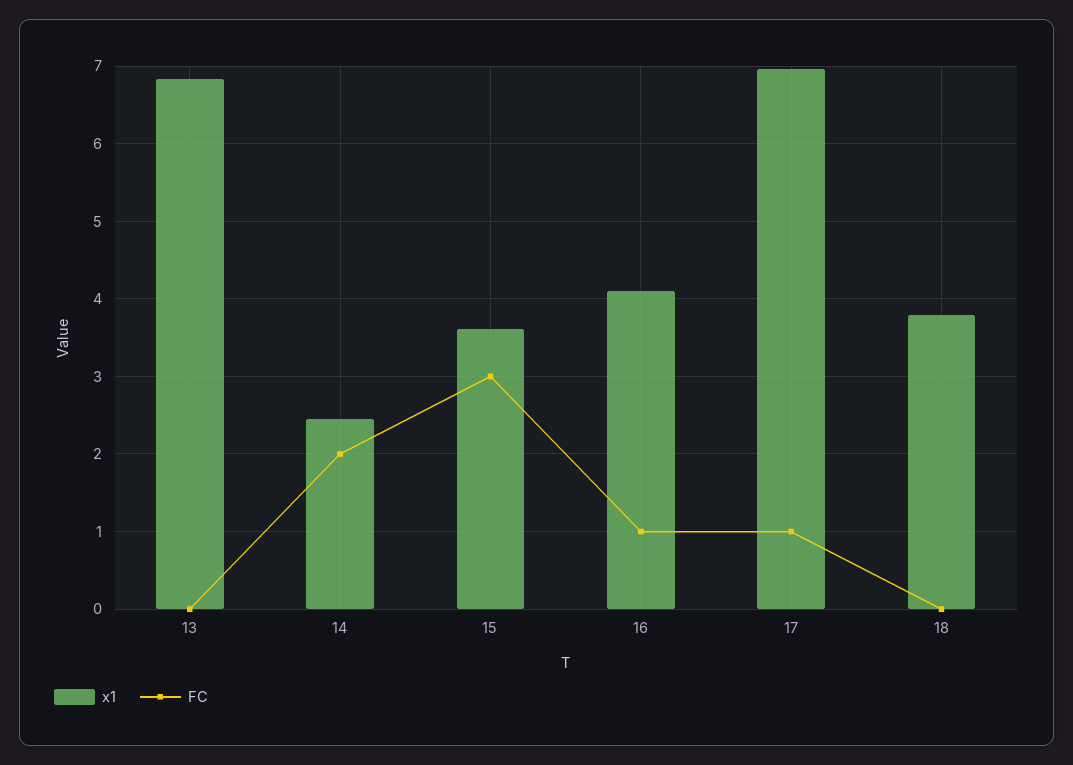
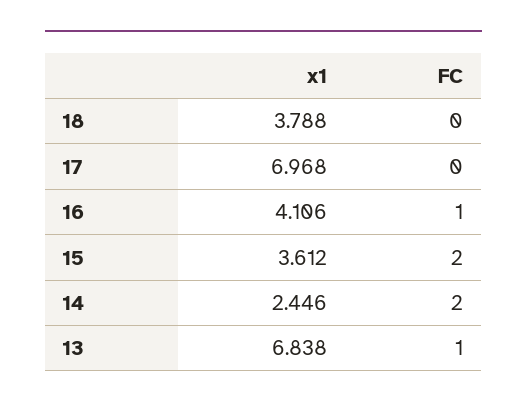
  {
    "x1": {
      "13": 6.838,
      "14": 2.446,
      "15": 3.612,
      "16": 4.106,
      "17": 6.968,
      "18": 3.788
    },
    "FC": {
-     "13": 0,
+     "13": 1,
      "14": 2,
-     "15": 3,
+     "15": 2,
      "16": 1,
-     "17": 1,
+     "17": 0,
      "18": 0
    }
  }

